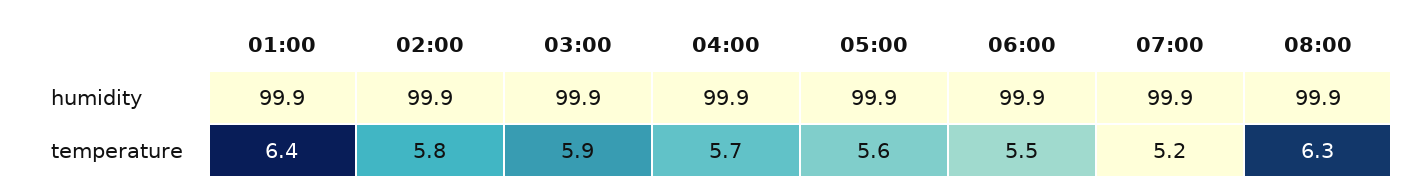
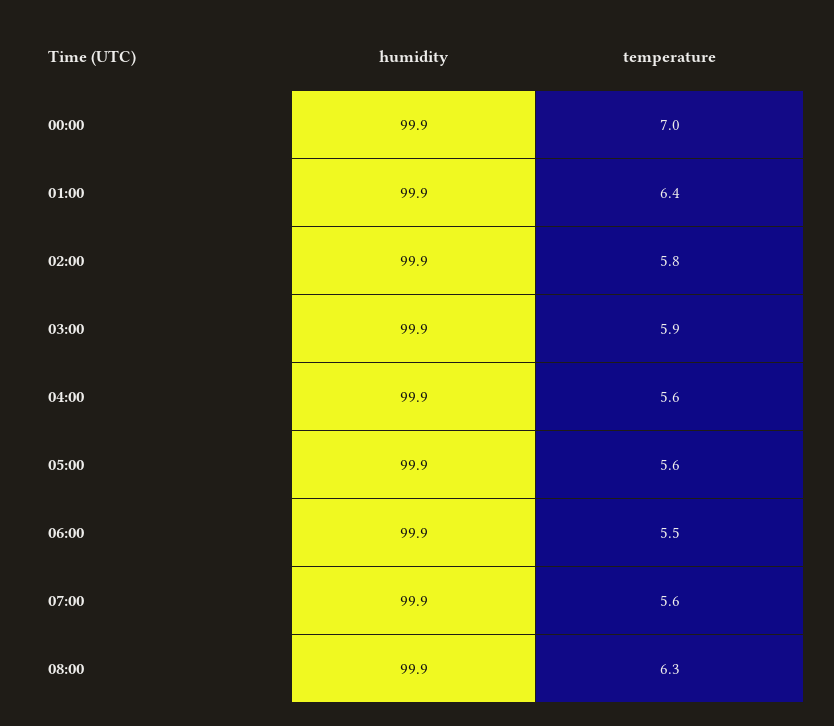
  {
    "01:00": {
      "humidity": 99.9,
      "temperature": 6.4
    },
    "02:00": {
      "humidity": 99.9,
      "temperature": 5.8
    },
    "03:00": {
      "humidity": 99.9,
      "temperature": 5.9
    },
    "04:00": {
      "humidity": 99.9,
-     "temperature": 5.7
+     "temperature": 5.6
    },
    "05:00": {
      "humidity": 99.9,
      "temperature": 5.6
    },
    "06:00": {
      "humidity": 99.9,
      "temperature": 5.5
    },
    "07:00": {
      "humidity": 99.9,
-     "temperature": 5.2
+     "temperature": 5.6
    },
    "08:00": {
      "humidity": 99.9,
      "temperature": 6.3
-   }
+   },
+   "00:00": {
+     "humidity": 99.9,
+     "temperature": 7
+   }
  }

